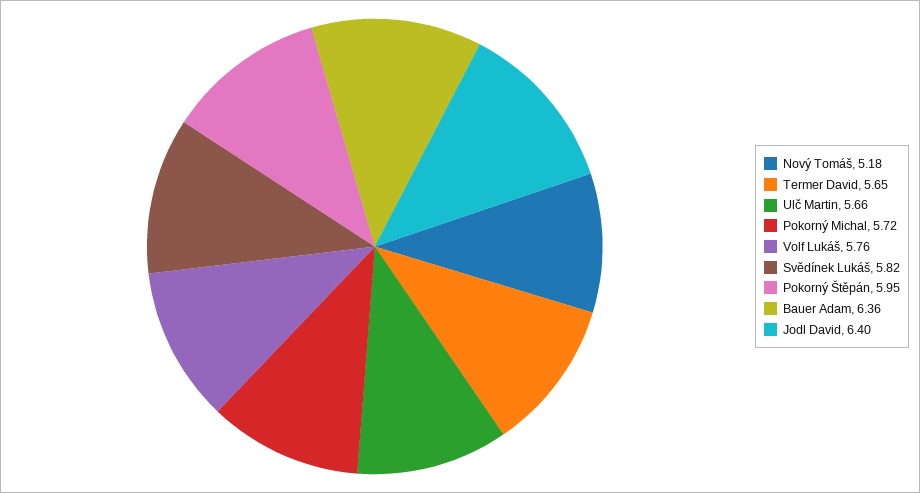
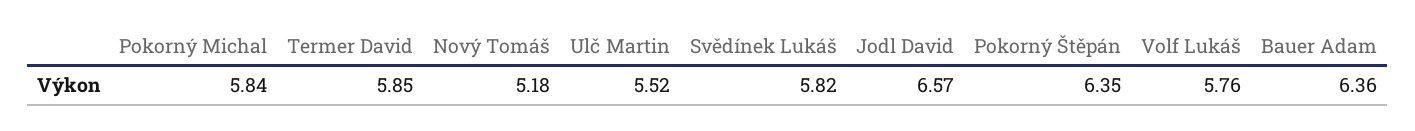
  {
    "Nový Tomáš": 5.18,
-   "Termer David": 5.65,
+   "Termer David": 5.85,
-   "Ulč Martin": 5.66,
+   "Ulč Martin": 5.52,
-   "Pokorný Michal": 5.72,
+   "Pokorný Michal": 5.84,
    "Volf Lukáš": 5.76,
    "Svědínek Lukáš": 5.82,
-   "Pokorný Štěpán": 5.95,
+   "Pokorný Štěpán": 6.35,
    "Bauer Adam": 6.36,
-   "Jodl David": 6.4
+   "Jodl David": 6.57
  }

